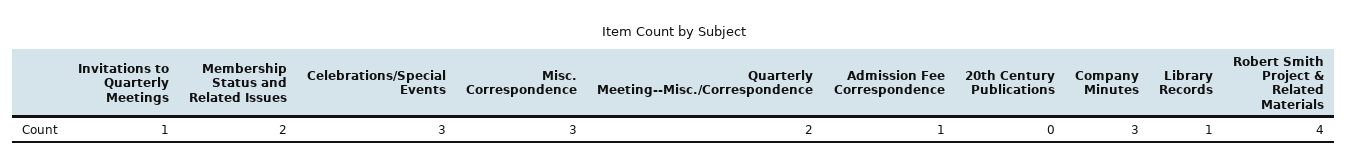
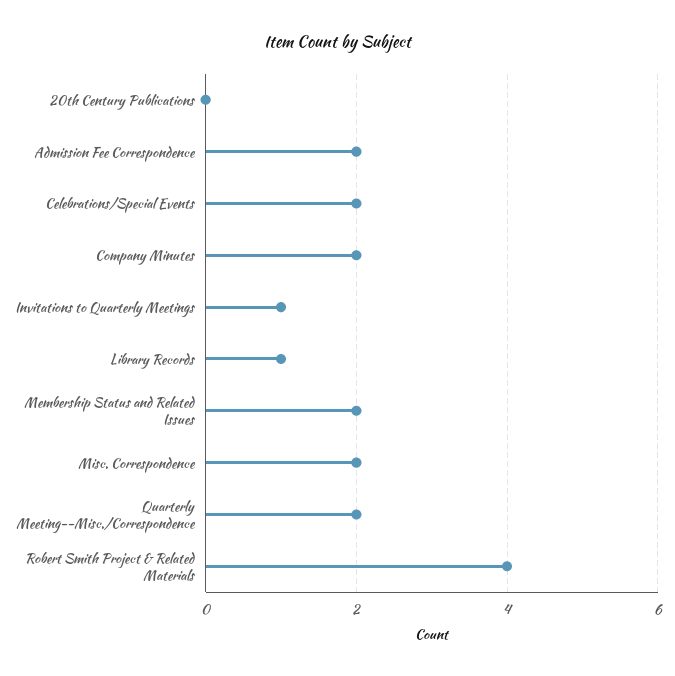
  {
    "Invitations to Quarterly Meetings": 1,
    "Membership Status and Related Issues": 2,
-   "Celebrations/Special Events": 3,
+   "Celebrations/Special Events": 2,
-   "Misc. Correspondence": 3,
+   "Misc. Correspondence": 2,
    "Quarterly Meeting--Misc./Correspondence": 2,
-   "Admission Fee Correspondence": 1,
+   "Admission Fee Correspondence": 2,
    "20th Century Publications": 0,
-   "Company Minutes": 3,
+   "Company Minutes": 2,
    "Library Records": 1,
    "Robert Smith Project & Related Materials": 4
  }

